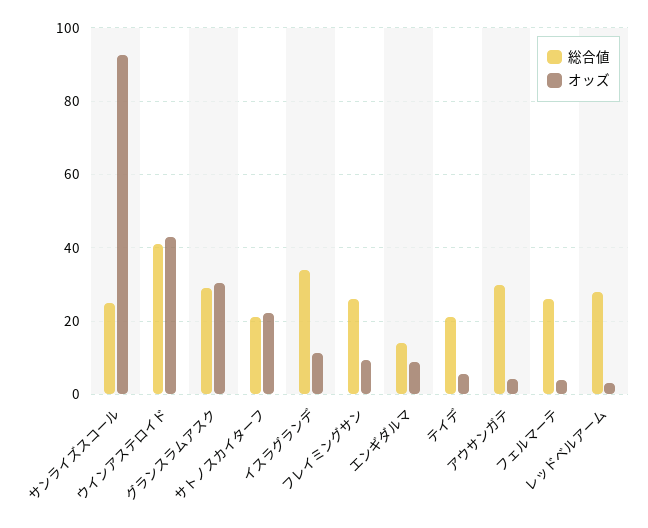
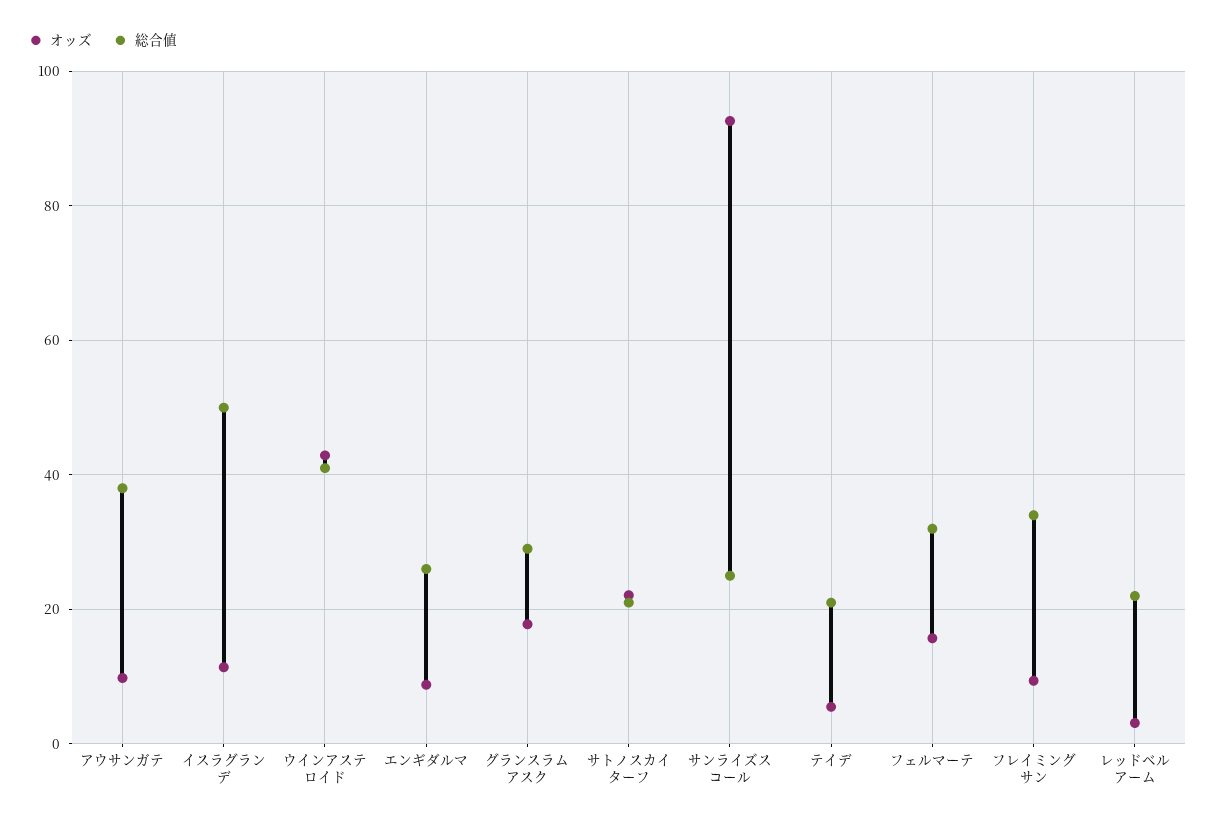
  {
    "総合値": {
      "サンライズスコール": 26,
      "ウインアステロイド": 42,
      "グランスラムアスク": 30,
      "サトノスカイターフ": 22,
-     "イスラグランデ": 34,
+     "イスラグランデ": 50,
-     "フレイミングサン": 26,
+     "フレイミングサン": 34,
-     "エンギダルマ": 14,
+     "エンギダルマ": 26,
      "テイデ": 22,
-     "アウサンガテ": 30,
+     "アウサンガテ": 38,
-     "フェルマーテ": 26,
+     "フェルマーテ": 32,
-     "レッドベルアーム": 28
+     "レッドベルアーム": 22
    },
    "オッズ": {
      "サンライズスコール": 92,
      "ウインアステロイド": 42,
-     "グランスラムアスク": 30,
+     "グランスラムアスク": 18,
      "サトノスカイターフ": 22,
      "イスラグランデ": 12,
      "フレイミングサン": 10,
      "エンギダルマ": 8,
      "テイデ": 6,
-     "アウサンガテ": 4,
+     "アウサンガテ": 10,
-     "フェルマーテ": 4,
+     "フェルマーテ": 16,
      "レッドベルアーム": 4
    }
  }

